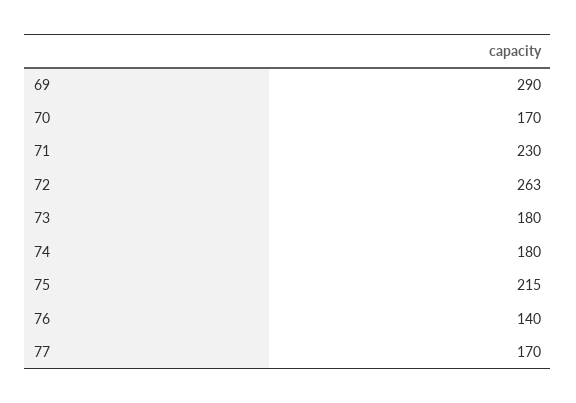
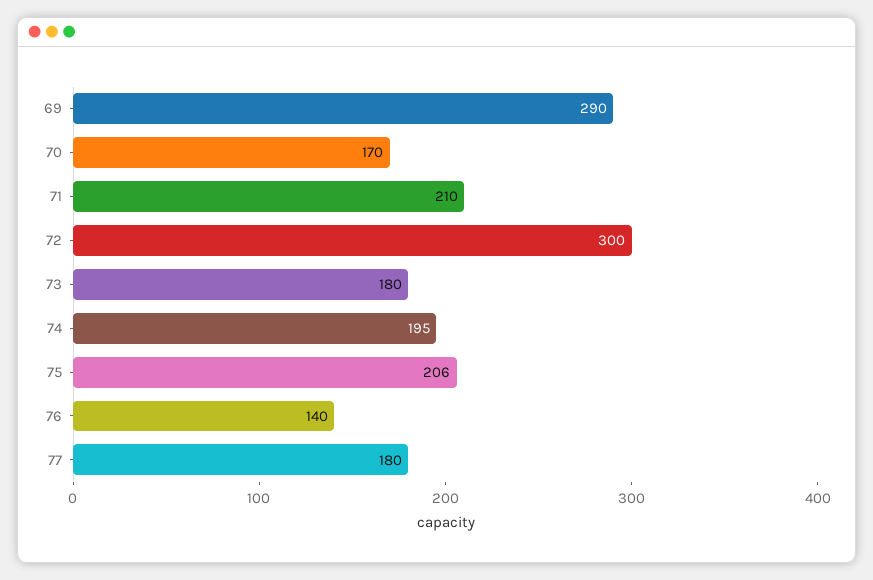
  {
    "69": 290,
    "70": 170,
-   "71": 230,
+   "71": 210,
-   "72": 263,
+   "72": 300,
    "73": 180,
-   "74": 180,
+   "74": 195,
-   "75": 215,
+   "75": 206,
    "76": 140,
-   "77": 170
+   "77": 180
  }

